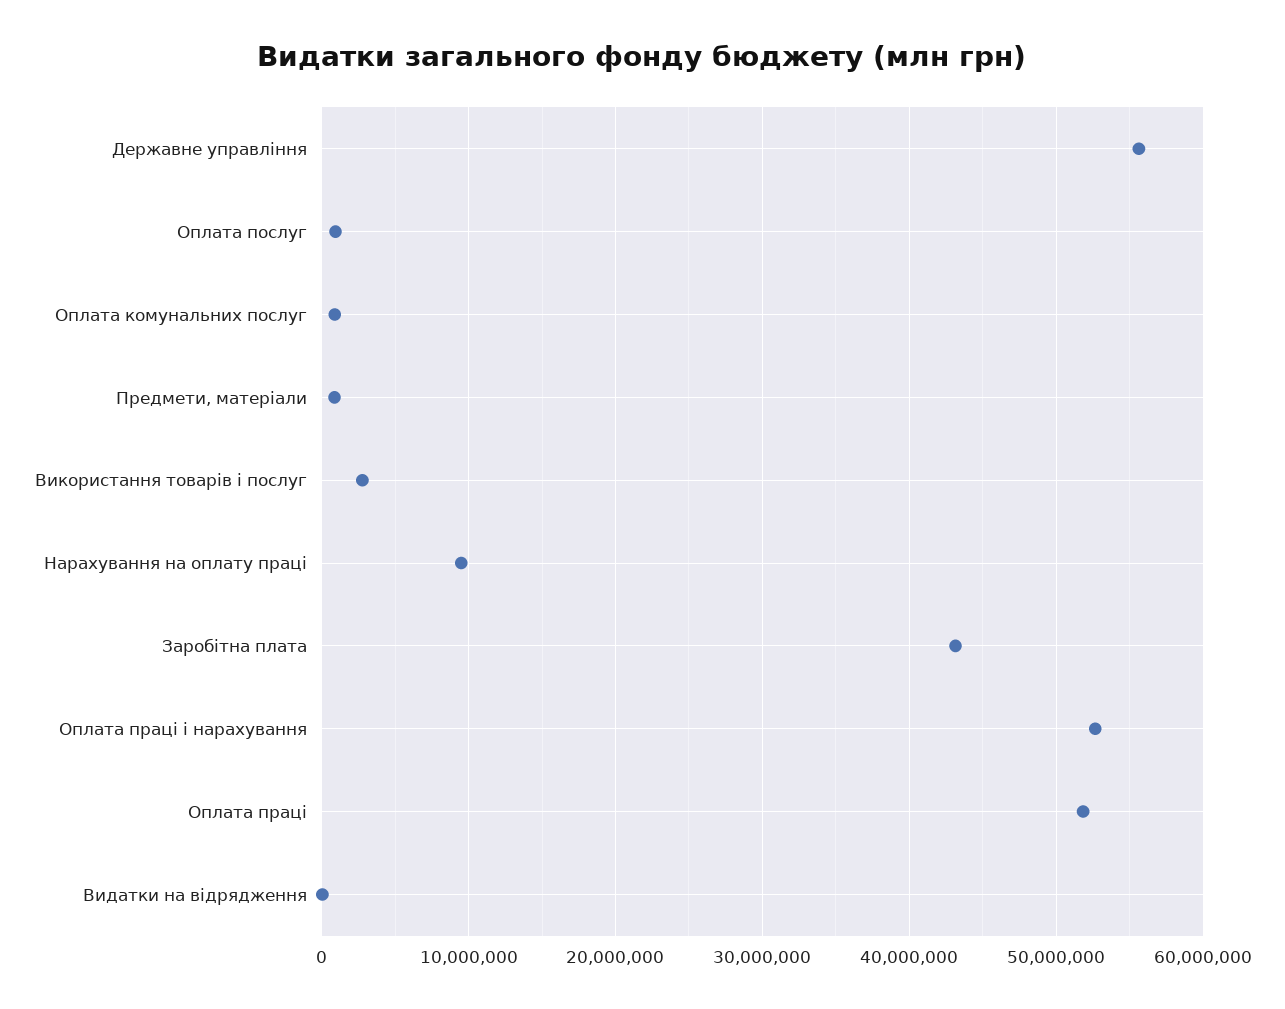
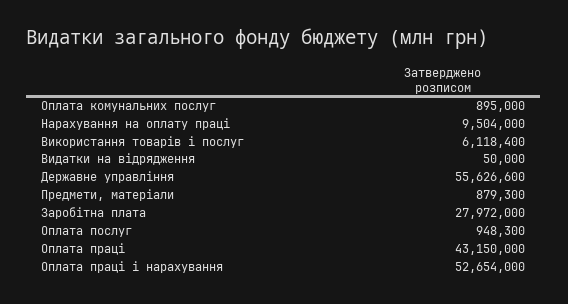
  {
    "Державне управління": 55626600,
    "Оплата послуг": 948300,
    "Оплата комунальних послуг": 895000,
    "Предмети, матеріали": 879300,
-   "Використання товарів і послуг": 3000000,
+   "Використання товарів і послуг": 6118400,
    "Нарахування на оплату праці": 9504000,
-   "Заробітна плата": 43000000,
+   "Заробітна плата": 27972000,
    "Оплата праці і нарахування": 52654000,
-   "Оплата праці": 52000000,
+   "Оплата праці": 43150000,
    "Видатки на відрядження": 50000
  }

